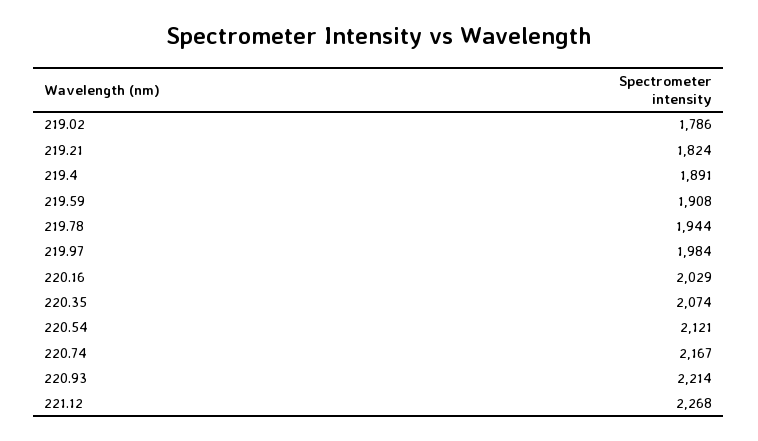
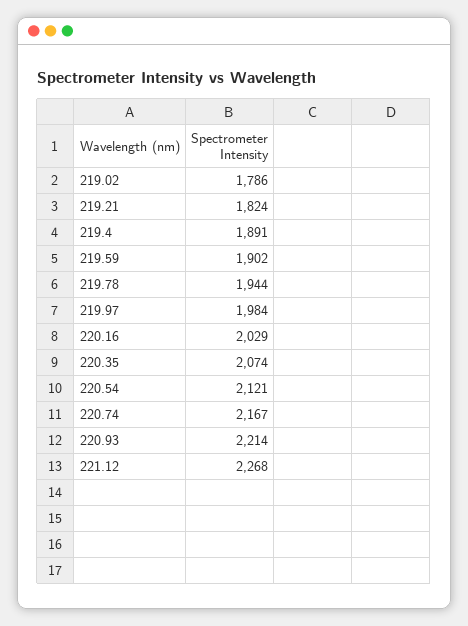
  {
    "219.02": 1786,
    "219.21": 1824,
    "219.4": 1891,
-   "219.59": 1908,
+   "219.59": 1902,
    "219.78": 1944,
    "219.97": 1984,
    "220.16": 2029,
    "220.35": 2074,
    "220.54": 2121,
    "220.74": 2167,
    "220.93": 2214,
    "221.12": 2268
  }

